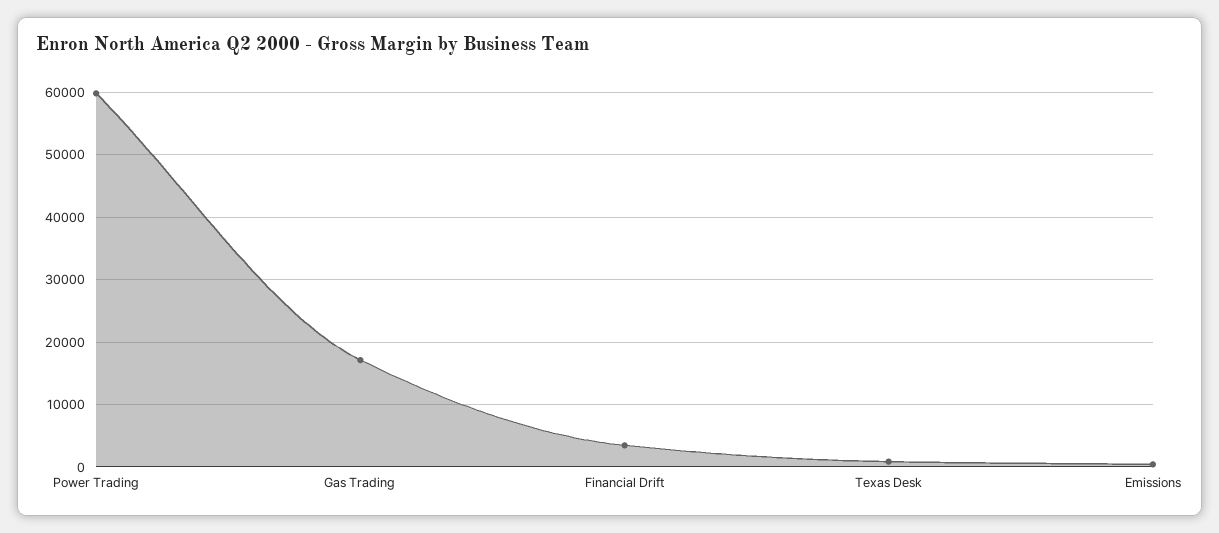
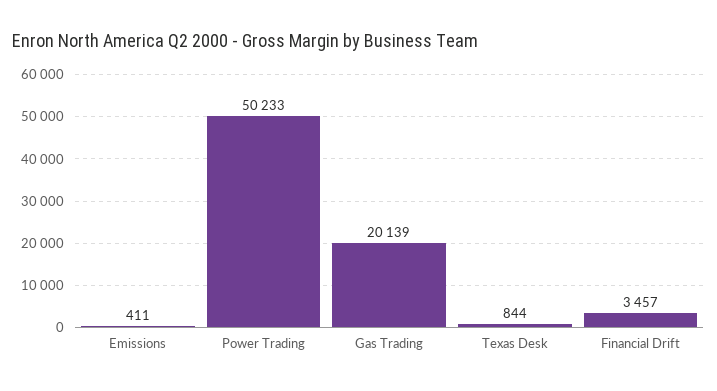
  {
-   "Power Trading": 60000,
+   "Power Trading": 50233,
-   "Gas Trading": 17000,
+   "Gas Trading": 20139,
    "Financial Drift": 3457,
    "Texas Desk": 844,
    "Emissions": 411
  }

